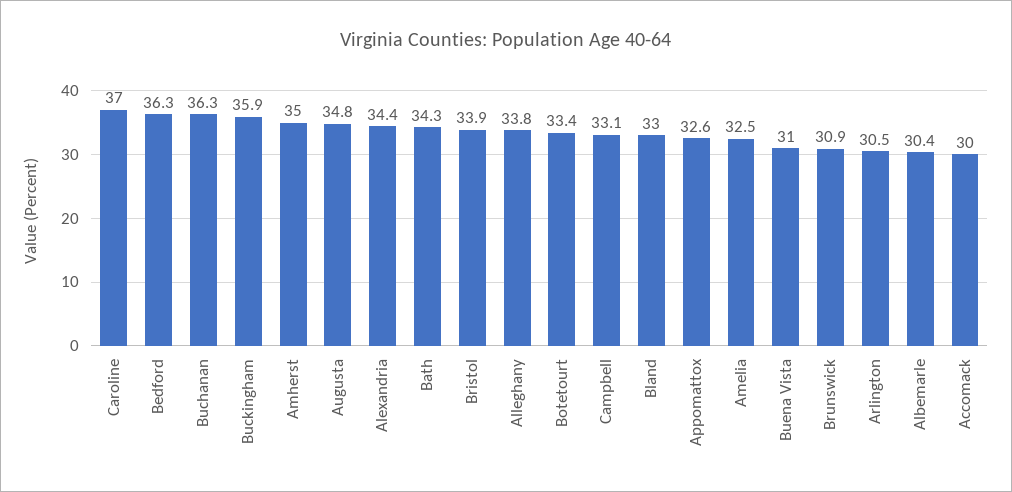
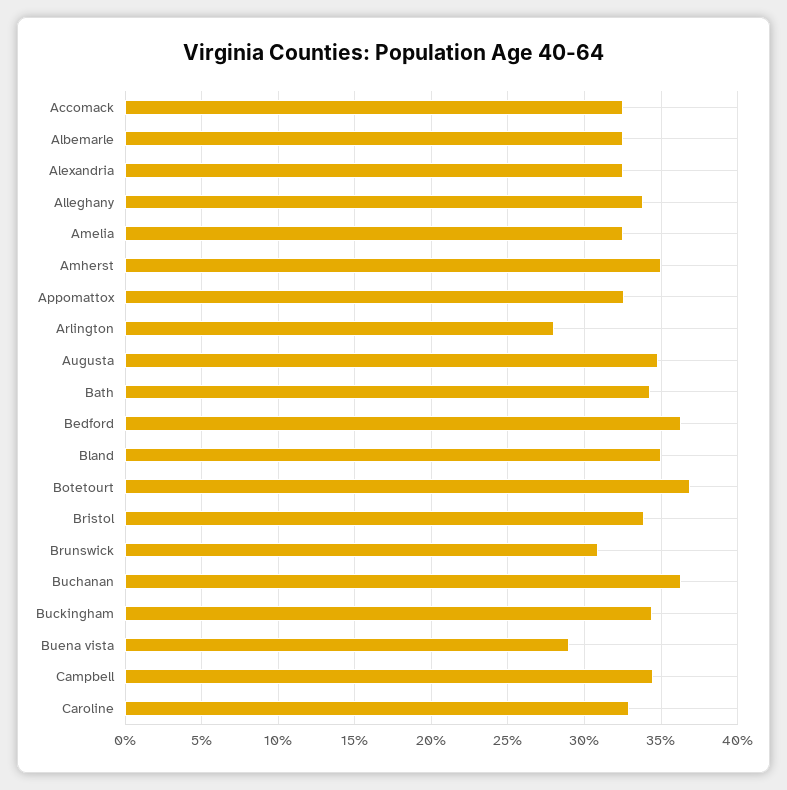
  {
-   "Caroline": 37,
+   "Caroline": 33,
    "Bedford": 36.3,
    "Buchanan": 36.3,
-   "Buckingham": 35.9,
+   "Buckingham": 34.5,
    "Amherst": 35,
    "Augusta": 34.8,
-   "Alexandria": 34.4,
+   "Alexandria": 32.5,
    "Bath": 34.3,
    "Bristol": 33.9,
    "Alleghany": 33.8,
-   "Botetourt": 33.4,
+   "Botetourt": 37,
-   "Campbell": 33.1,
+   "Campbell": 34.5,
-   "Bland": 33,
+   "Bland": 35,
    "Appomattox": 32.6,
    "Amelia": 32.5,
-   "Buena Vista": 31,
+   "Buena Vista": 29,
    "Brunswick": 30.9,
-   "Arlington": 30.5,
+   "Arlington": 28,
-   "Albemarle": 30.4,
+   "Albemarle": 32.5,
-   "Accomack": 30
+   "Accomack": 32.5
  }

